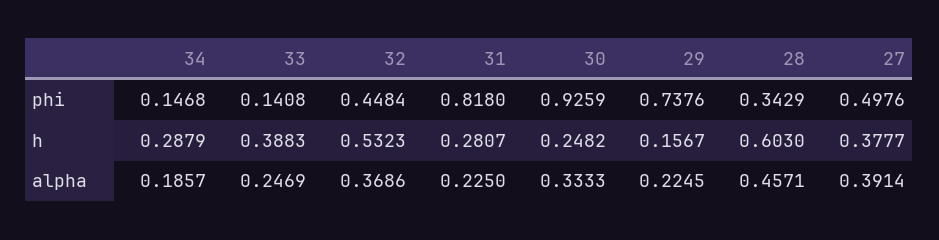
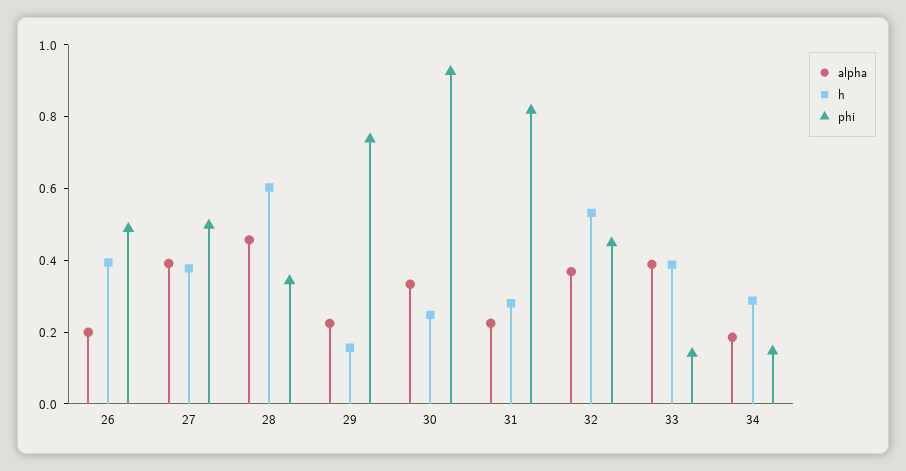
  {
    "phi": {
      "34": 0.1468,
      "33": 0.1408,
      "32": 0.4484,
      "31": 0.818,
      "30": 0.9259,
      "29": 0.7376,
      "28": 0.3429,
-     "27": 0.4976
+     "27": 0.4976,
+     "26": 0.5
    },
    "h": {
      "34": 0.2879,
      "33": 0.3883,
      "32": 0.5323,
      "31": 0.2807,
      "30": 0.2482,
      "29": 0.1567,
      "28": 0.603,
-     "27": 0.3777
+     "27": 0.3777,
+     "26": 0.4
    },
    "alpha": {
      "34": 0.1857,
-     "33": 0.2469,
+     "33": 0.4,
      "32": 0.3686,
      "31": 0.225,
      "30": 0.3333,
      "29": 0.2245,
      "28": 0.4571,
-     "27": 0.3914
+     "27": 0.3914,
+     "26": 0.2
    }
  }

